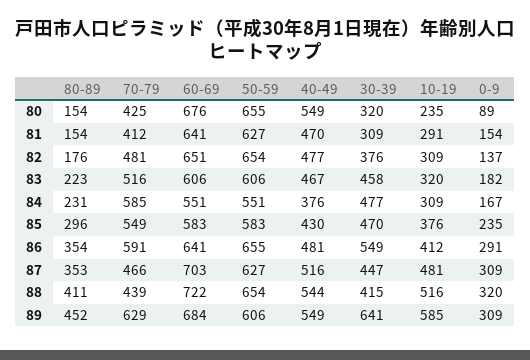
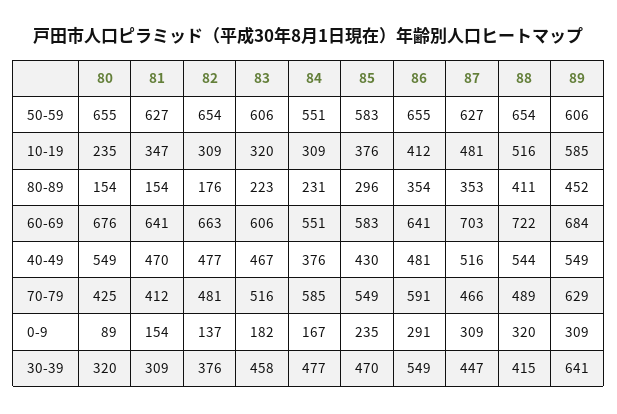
  {
    "80-89": {
      "80": 154,
      "81": 154,
      "82": 176,
      "83": 223,
      "84": 231,
      "85": 296,
      "86": 354,
      "87": 353,
      "88": 411,
      "89": 452
    },
    "70-79": {
      "80": 425,
      "81": 412,
      "82": 481,
      "83": 516,
      "84": 585,
      "85": 549,
      "86": 591,
      "87": 466,
-     "88": 439,
+     "88": 489,
      "89": 629
    },
    "60-69": {
      "80": 676,
      "81": 641,
-     "82": 651,
+     "82": 663,
      "83": 606,
      "84": 551,
      "85": 583,
      "86": 641,
      "87": 703,
      "88": 722,
      "89": 684
    },
    "50-59": {
      "80": 655,
      "81": 627,
      "82": 654,
      "83": 606,
      "84": 551,
      "85": 583,
      "86": 655,
      "87": 627,
      "88": 654,
      "89": 606
    },
    "40-49": {
      "80": 549,
      "81": 470,
      "82": 477,
      "83": 467,
      "84": 376,
      "85": 430,
      "86": 481,
      "87": 516,
      "88": 544,
      "89": 549
    },
    "30-39": {
      "80": 320,
      "81": 309,
      "82": 376,
      "83": 458,
      "84": 477,
      "85": 470,
      "86": 549,
      "87": 447,
      "88": 415,
      "89": 641
    },
    "10-19": {
      "80": 235,
-     "81": 291,
+     "81": 347,
      "82": 309,
      "83": 320,
      "84": 309,
      "85": 376,
      "86": 412,
      "87": 481,
      "88": 516,
      "89": 585
    },
    "0-9": {
      "80": 89,
      "81": 154,
      "82": 137,
      "83": 182,
      "84": 167,
      "85": 235,
      "86": 291,
      "87": 309,
      "88": 320,
      "89": 309
    }
  }

